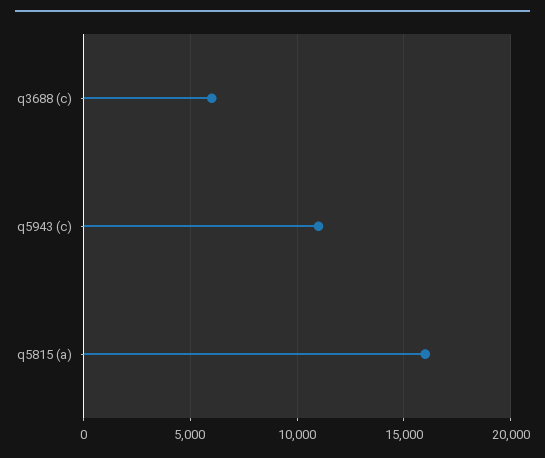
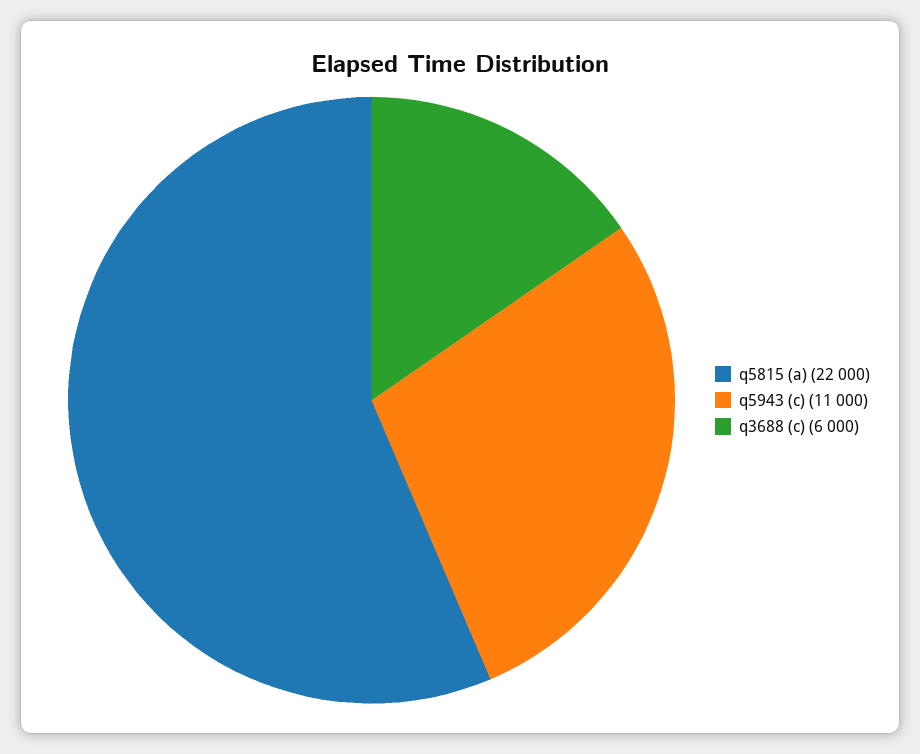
  {
    "q3688 (c)": 6000,
    "q5943 (c)": 11000,
-   "q5815 (a)": 16000
+   "q5815 (a)": 22000
  }

